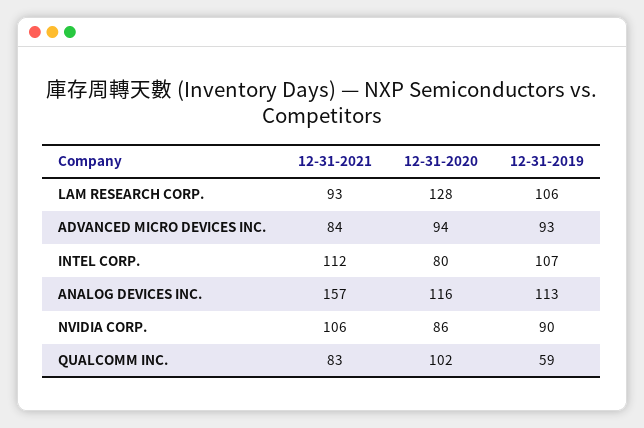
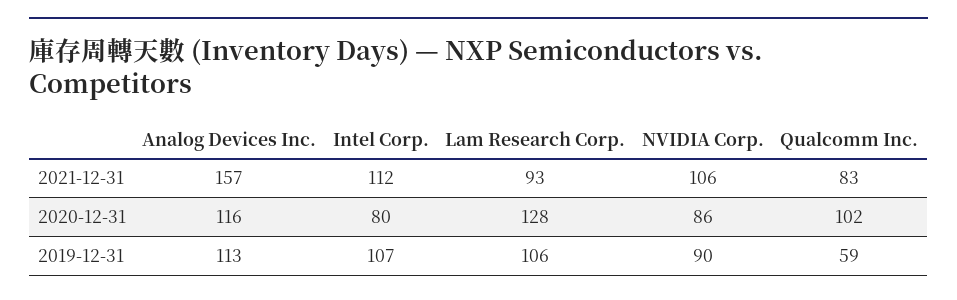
  {
    "12-31-2021": {
      "LAM RESEARCH CORP.": 93,
-     "ADVANCED MICRO DEVICES INC.": 84,
      "INTEL CORP.": 112,
      "ANALOG DEVICES INC.": 157,
      "NVIDIA CORP.": 106,
      "QUALCOMM INC.": 83
    },
    "12-31-2020": {
      "LAM RESEARCH CORP.": 128,
-     "ADVANCED MICRO DEVICES INC.": 94,
      "INTEL CORP.": 80,
      "ANALOG DEVICES INC.": 116,
      "NVIDIA CORP.": 86,
      "QUALCOMM INC.": 102
    },
    "12-31-2019": {
      "LAM RESEARCH CORP.": 106,
-     "ADVANCED MICRO DEVICES INC.": 93,
      "INTEL CORP.": 107,
      "ANALOG DEVICES INC.": 113,
      "NVIDIA CORP.": 90,
      "QUALCOMM INC.": 59
    }
  }

